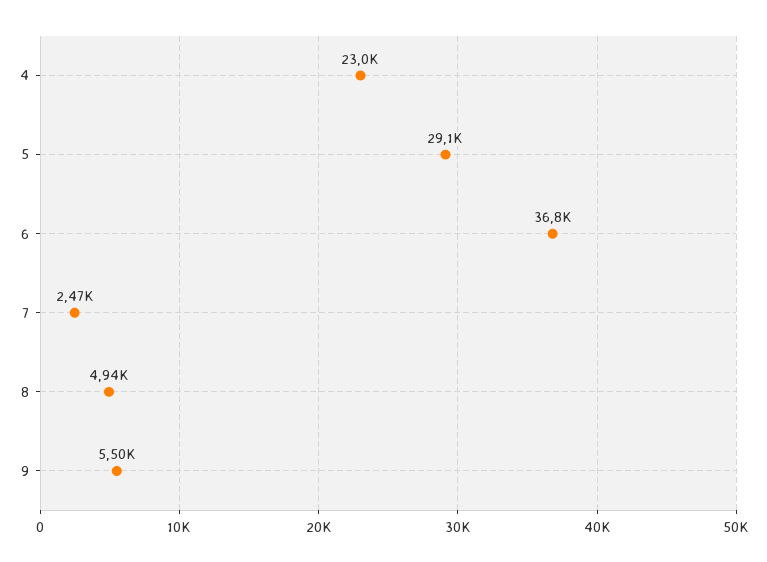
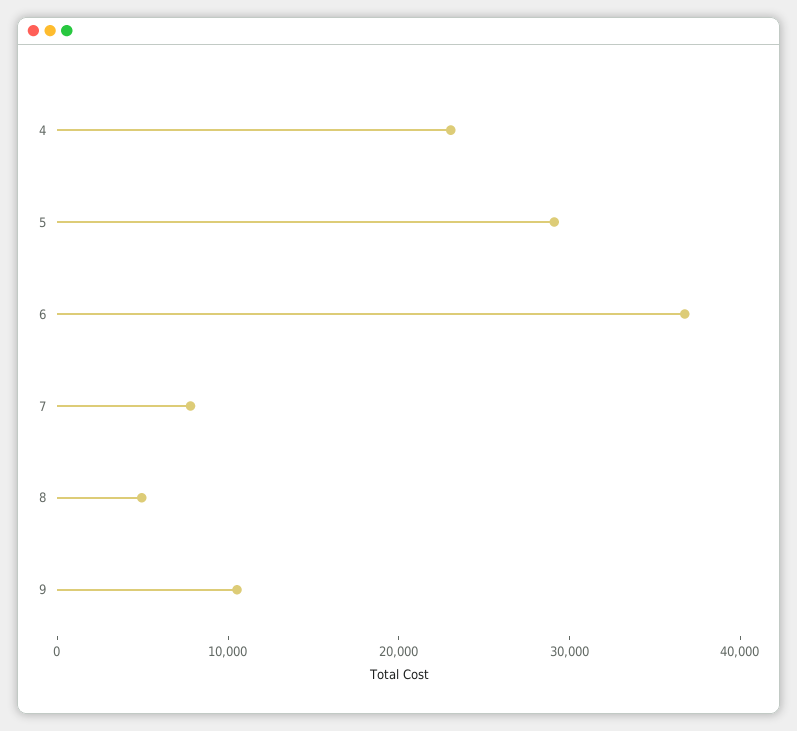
  {
    "4": 23000,
    "5": 29100,
    "6": 36800,
-   "7": 2470,
+   "7": 8000,
    "8": 4940,
-   "9": 5500
+   "9": 10000
  }

